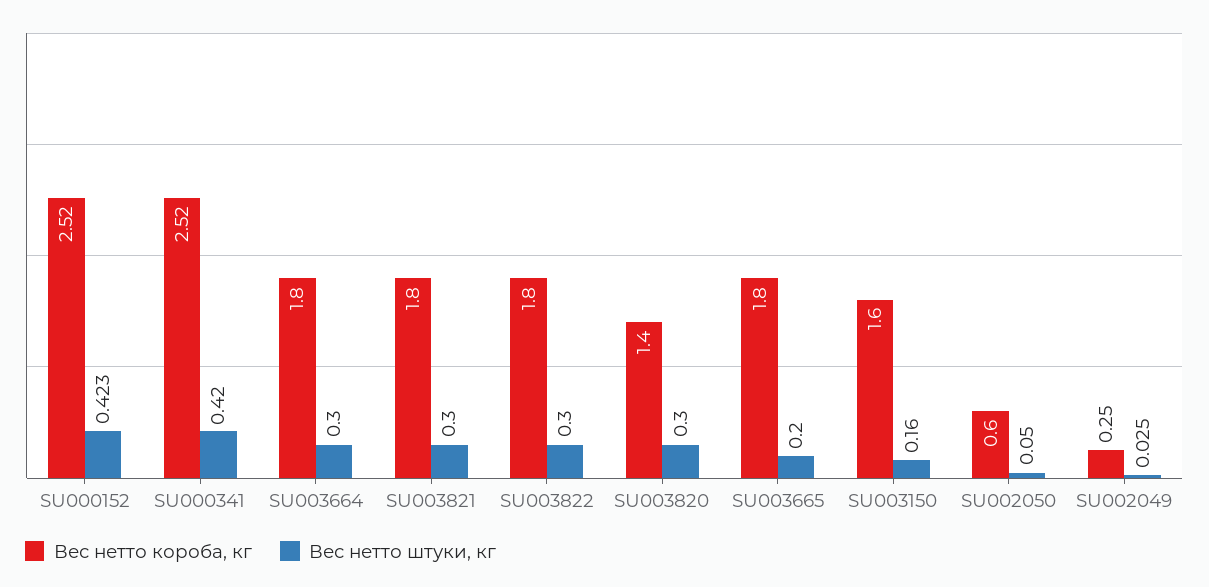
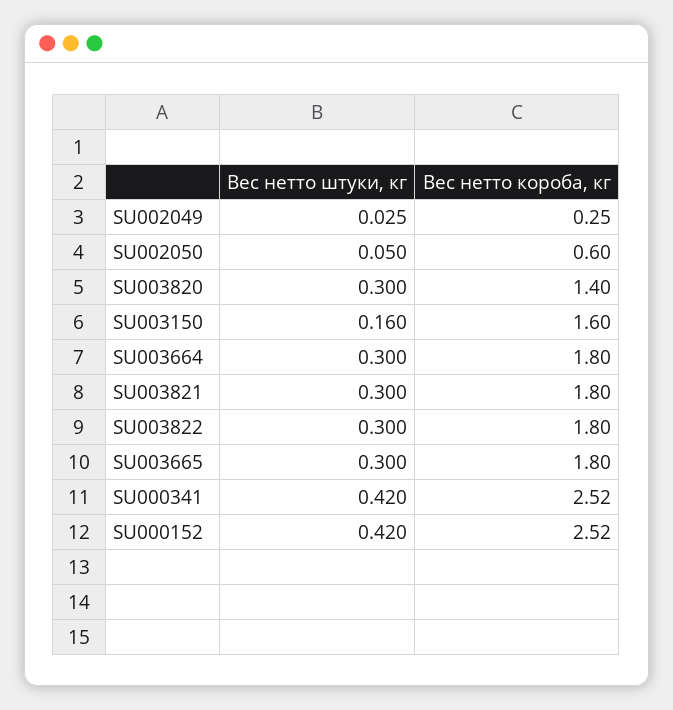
  {
    "Вес нетто короба, кг": {
      "SU000152": 2.52,
      "SU000341": 2.52,
      "SU003664": 1.8,
      "SU003821": 1.8,
      "SU003822": 1.8,
      "SU003820": 1.4,
      "SU003665": 1.8,
      "SU003150": 1.6,
      "SU002050": 0.6,
      "SU002049": 0.25
    },
    "Вес нетто штуки, кг": {
-     "SU000152": 0.423,
+     "SU000152": 0.42,
      "SU000341": 0.42,
      "SU003664": 0.3,
      "SU003821": 0.3,
      "SU003822": 0.3,
      "SU003820": 0.3,
-     "SU003665": 0.2,
+     "SU003665": 0.3,
      "SU003150": 0.16,
      "SU002050": 0.05,
      "SU002049": 0.025
    }
  }

